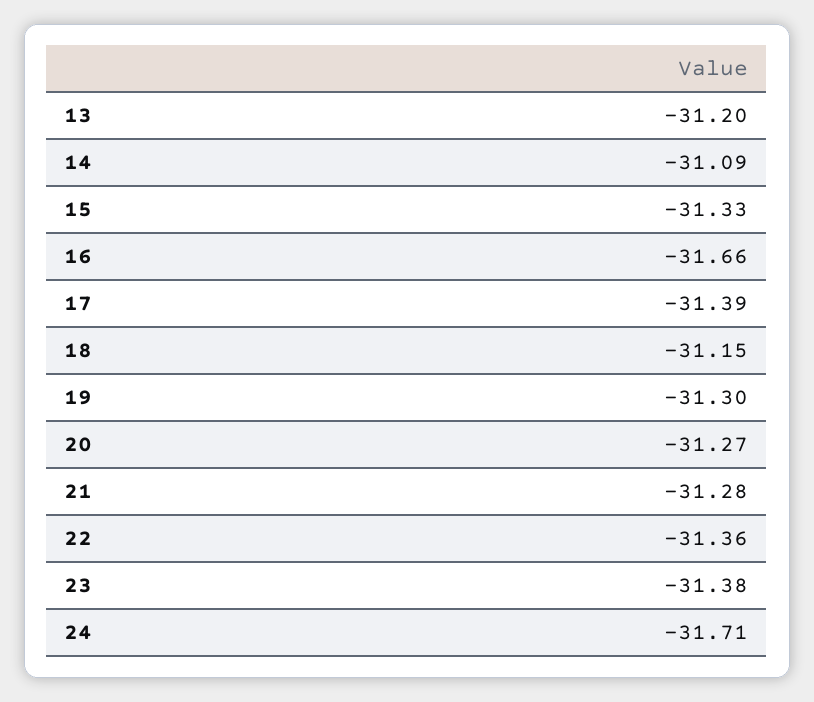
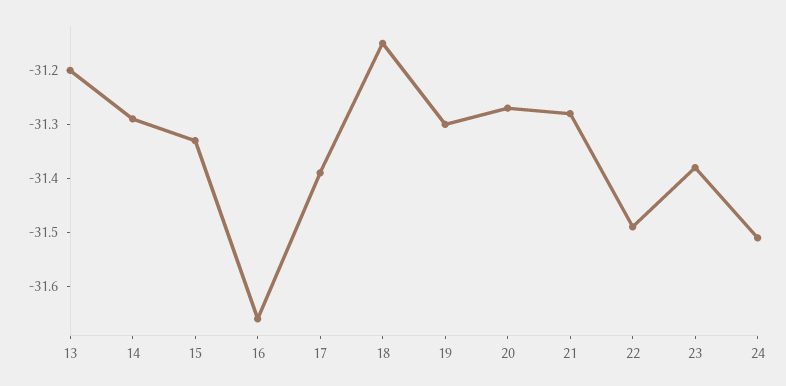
  {
    "13": -31.2,
-   "14": -31.09,
+   "14": -31.3,
    "15": -31.33,
    "16": -31.66,
    "17": -31.39,
    "18": -31.15,
    "19": -31.3,
    "20": -31.27,
    "21": -31.28,
-   "22": -31.36,
+   "22": -31.5,
    "23": -31.38,
-   "24": -31.71
+   "24": -31.5
  }

